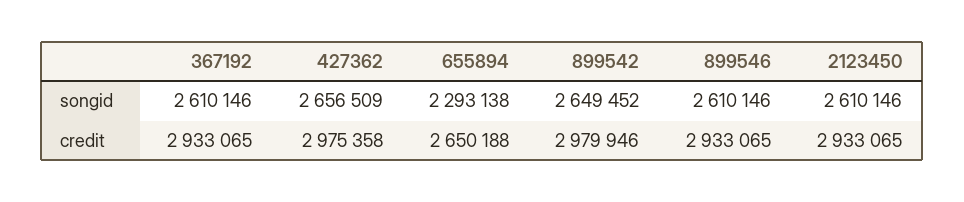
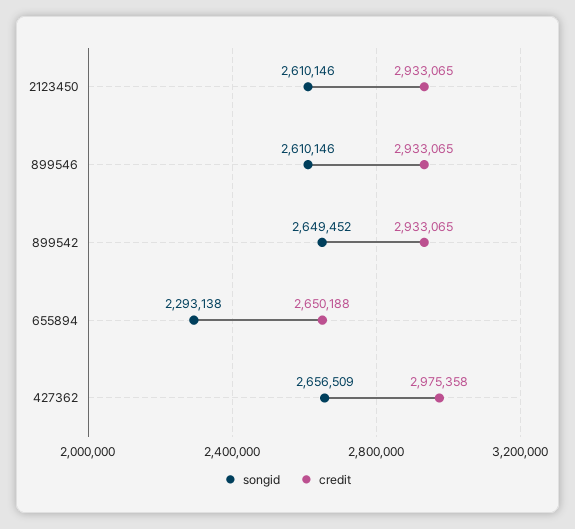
  {
    "songid": {
-     "367192": 2610146,
      "427362": 2656509,
      "655894": 2293138,
      "899542": 2649452,
      "899546": 2610146,
      "2123450": 2610146
    },
    "credit": {
-     "367192": 2933065,
      "427362": 2975358,
      "655894": 2650188,
-     "899542": 2979946,
+     "899542": 2933065,
      "899546": 2933065,
      "2123450": 2933065
    }
  }

